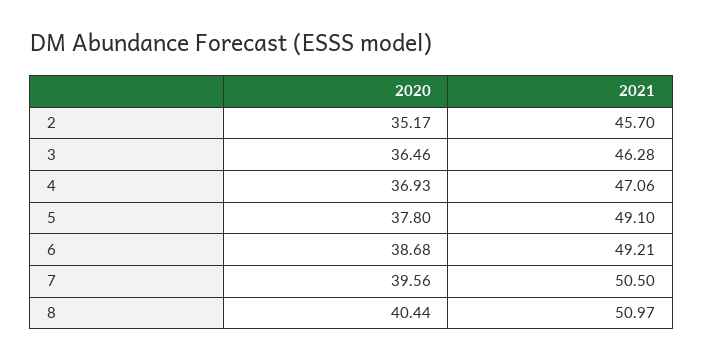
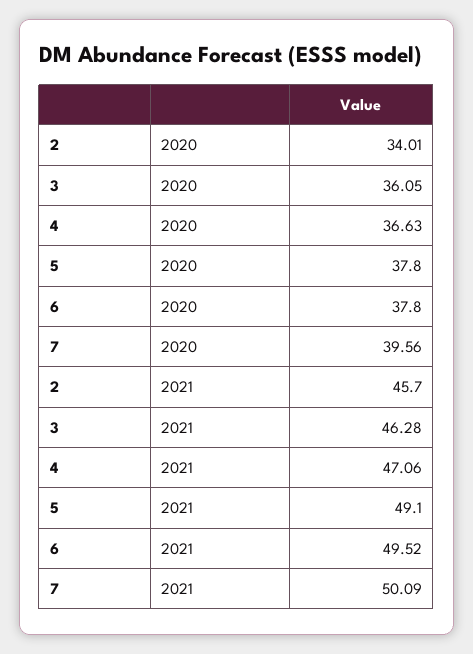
  {
    "2020": {
-     "2": 35.17,
+     "2": 34.01,
-     "3": 36.46,
+     "3": 36.05,
-     "4": 36.93,
+     "4": 36.63,
      "5": 37.8,
-     "6": 38.68,
+     "6": 37.8,
-     "7": 39.56,
+     "7": 39.56
-     "8": 40.44
    },
    "2021": {
      "2": 45.7,
      "3": 46.28,
      "4": 47.06,
      "5": 49.1,
-     "6": 49.21,
+     "6": 49.52,
-     "7": 50.5,
+     "7": 50.09
-     "8": 50.97
    }
  }

